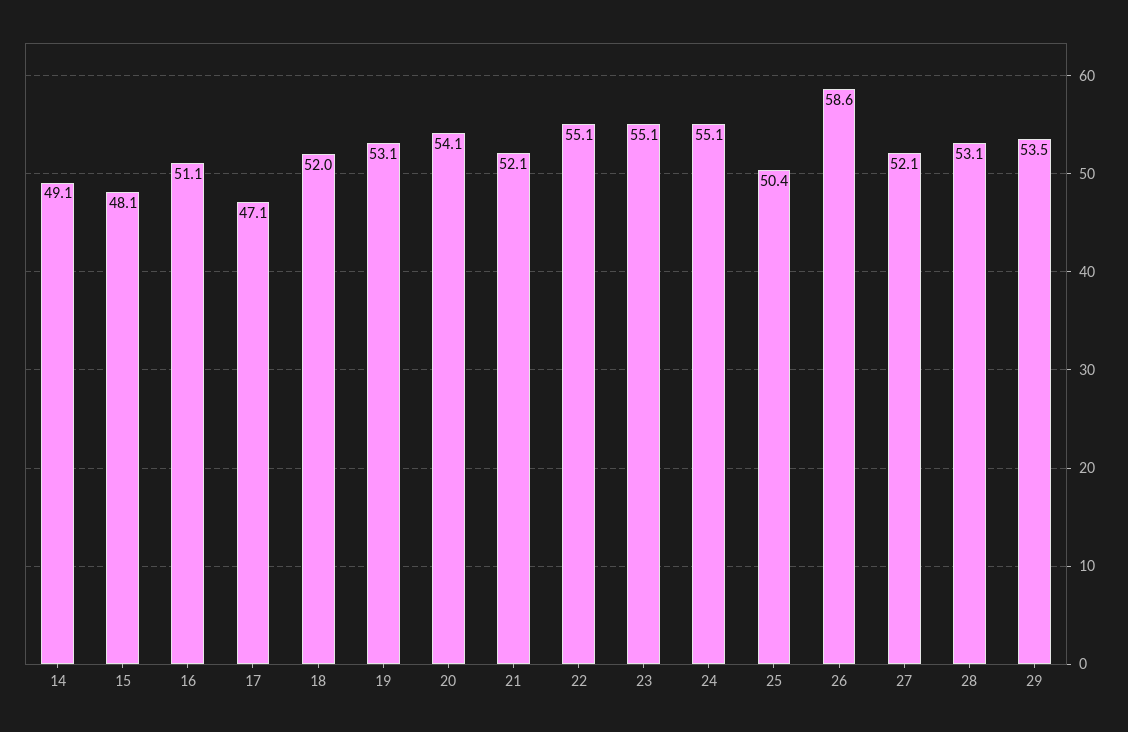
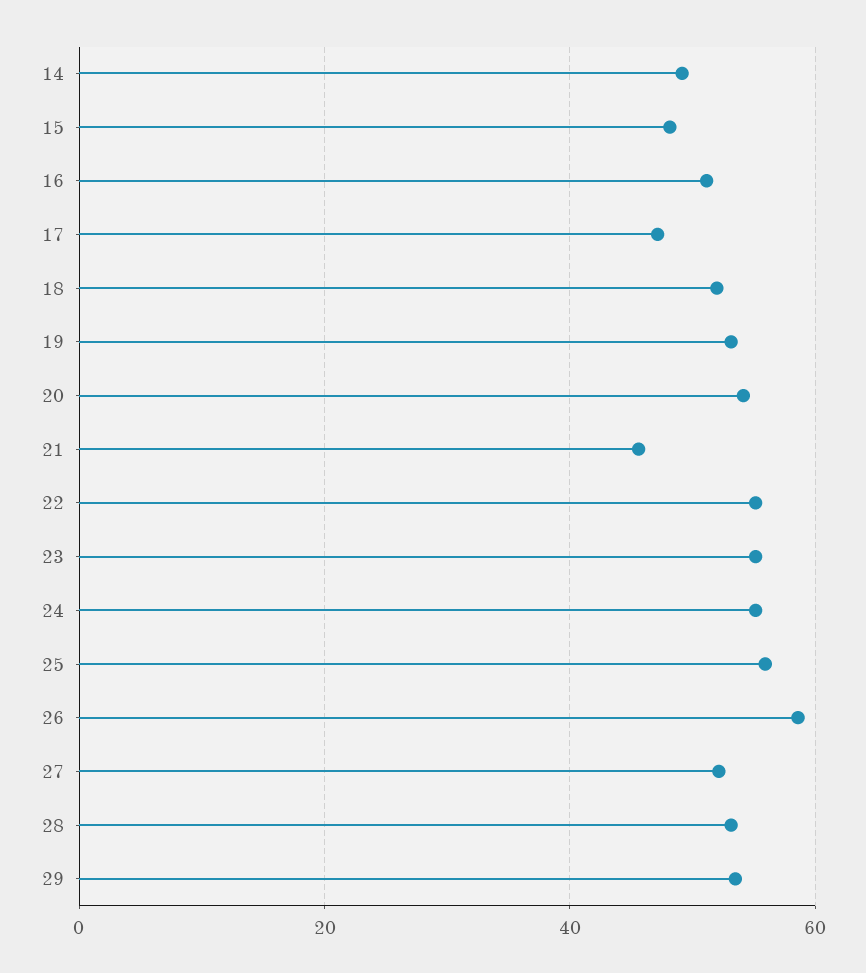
  {
    "14": 49.1,
    "15": 48.1,
    "16": 51.1,
    "17": 47.1,
    "18": 52,
    "19": 53.1,
    "20": 54.1,
-   "21": 52.1,
+   "21": 46,
    "22": 55.1,
    "23": 55.1,
    "24": 55.1,
-   "25": 50.4,
+   "25": 56,
    "26": 58.6,
    "27": 52.1,
    "28": 53.1,
    "29": 53.5
  }

